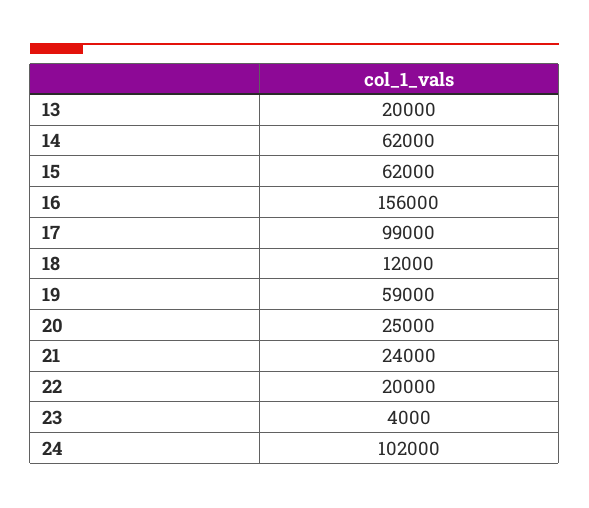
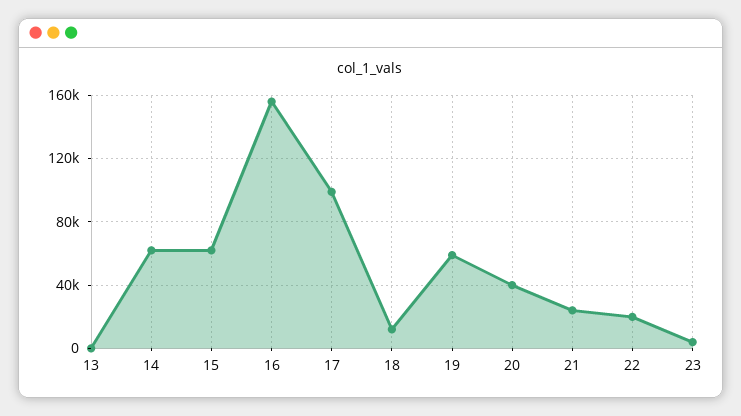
  {
-   "13": 20000,
+   "13": 0,
    "14": 62000,
    "15": 62000,
    "16": 156000,
    "17": 99000,
    "18": 12000,
    "19": 59000,
-   "20": 25000,
+   "20": 40000,
    "21": 24000,
    "22": 20000,
-   "23": 4000,
+   "23": 4000
-   "24": 102000
  }

